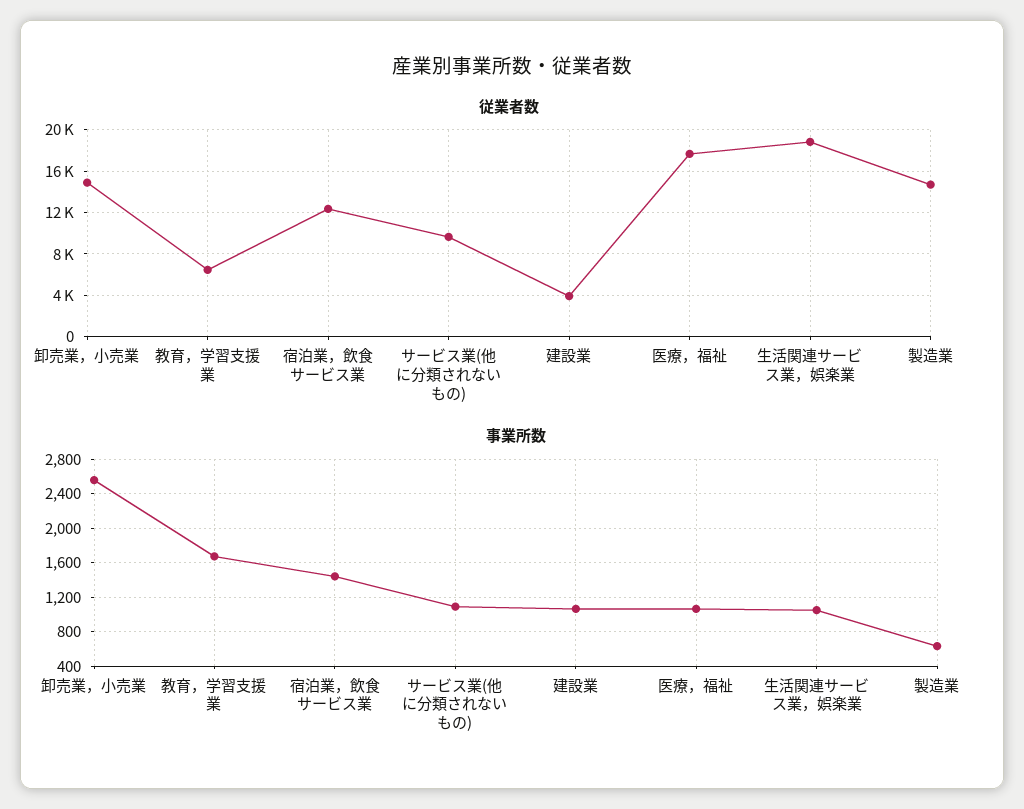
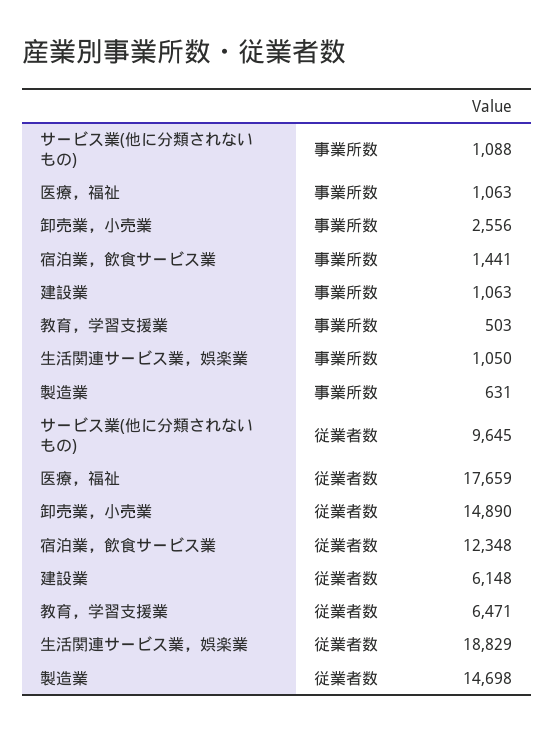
  {
    "従業者数": {
      "卸売業，小売業": 14890,
      "教育，学習支援業": 6471,
      "宿泊業，飲食サービス業": 12348,
      "サービス業(他に分類されないもの)": 9645,
-     "建設業": 4000,
+     "建設業": 6148,
      "医療，福祉": 17659,
      "生活関連サービス業，娯楽業": 18829,
      "製造業": 14698
    },
    "事業所数": {
      "卸売業，小売業": 2556,
-     "教育，学習支援業": 1700,
+     "教育，学習支援業": 503,
      "宿泊業，飲食サービス業": 1441,
      "サービス業(他に分類されないもの)": 1088,
      "建設業": 1063,
      "医療，福祉": 1063,
      "生活関連サービス業，娯楽業": 1050,
      "製造業": 631
    }
  }

